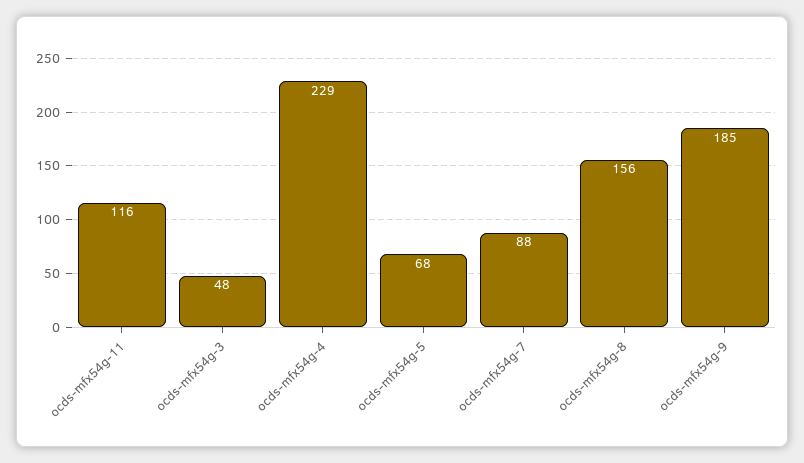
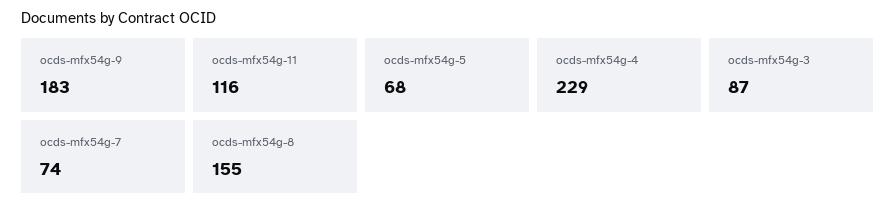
  {
    "ocds-mfx54g-11": 116,
-   "ocds-mfx54g-3": 48,
+   "ocds-mfx54g-3": 87,
    "ocds-mfx54g-4": 229,
    "ocds-mfx54g-5": 68,
-   "ocds-mfx54g-7": 88,
+   "ocds-mfx54g-7": 74,
-   "ocds-mfx54g-8": 156,
+   "ocds-mfx54g-8": 155,
-   "ocds-mfx54g-9": 185
+   "ocds-mfx54g-9": 183
  }

